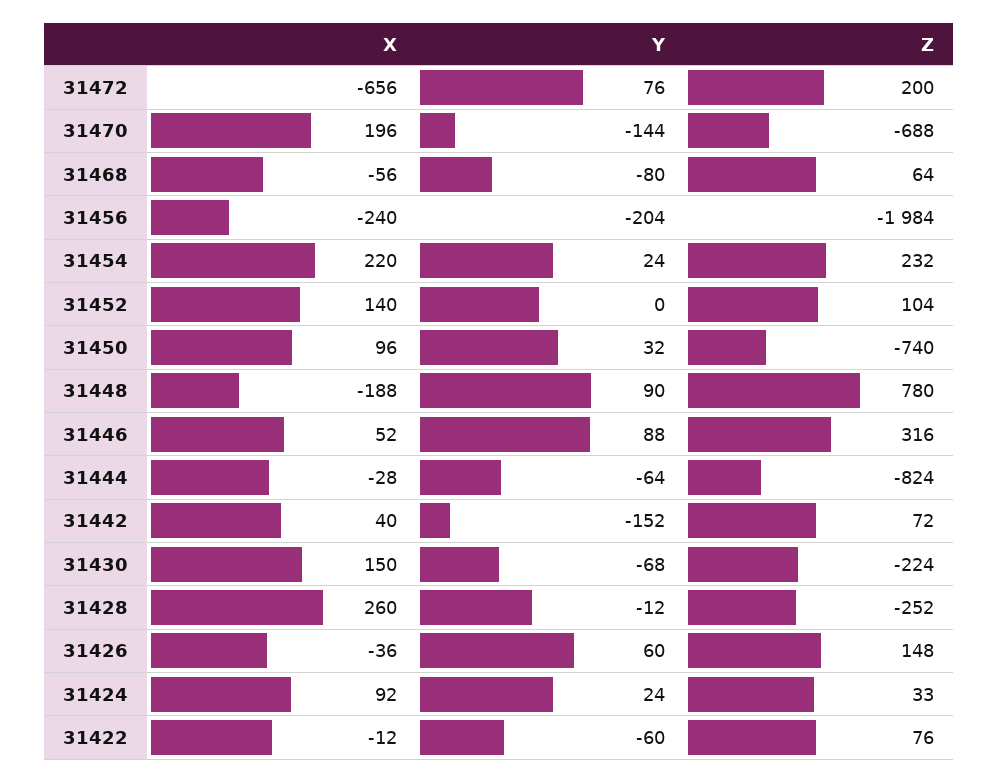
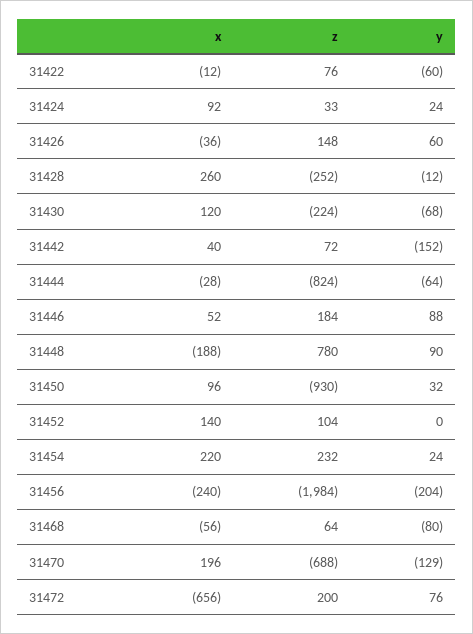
  {
    "X": {
      "31472": -656,
      "31470": 196,
      "31468": -56,
      "31456": -240,
      "31454": 220,
      "31452": 140,
      "31450": 96,
      "31448": -188,
      "31446": 52,
      "31444": -28,
      "31442": 40,
-     "31430": 150,
+     "31430": 120,
      "31428": 260,
      "31426": -36,
      "31424": 92,
      "31422": -12
    },
    "Y": {
      "31472": 76,
-     "31470": -144,
+     "31470": -129,
      "31468": -80,
      "31456": -204,
      "31454": 24,
      "31452": 0,
      "31450": 32,
      "31448": 90,
      "31446": 88,
      "31444": -64,
      "31442": -152,
      "31430": -68,
      "31428": -12,
      "31426": 60,
      "31424": 24,
      "31422": -60
    },
    "Z": {
      "31472": 200,
      "31470": -688,
      "31468": 64,
      "31456": -1984,
      "31454": 232,
      "31452": 104,
-     "31450": -740,
+     "31450": -930,
      "31448": 780,
-     "31446": 316,
+     "31446": 184,
      "31444": -824,
      "31442": 72,
      "31430": -224,
      "31428": -252,
      "31426": 148,
      "31424": 33,
      "31422": 76
    }
  }

